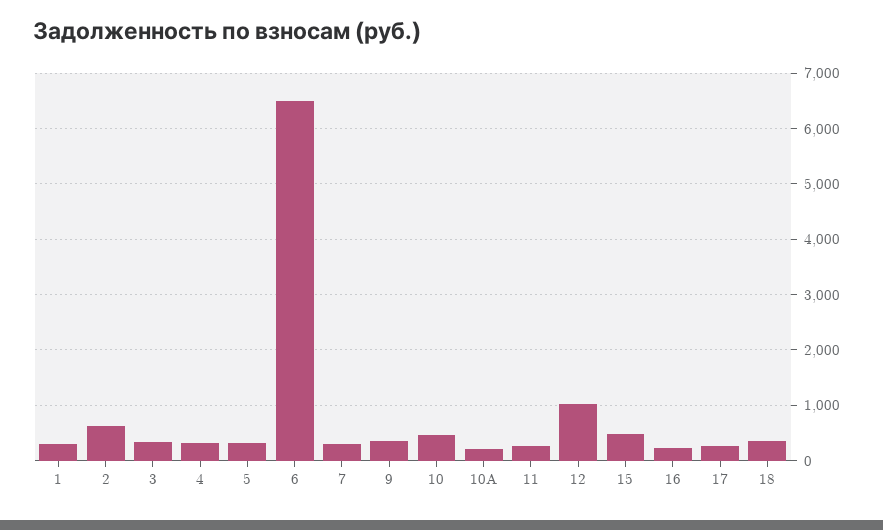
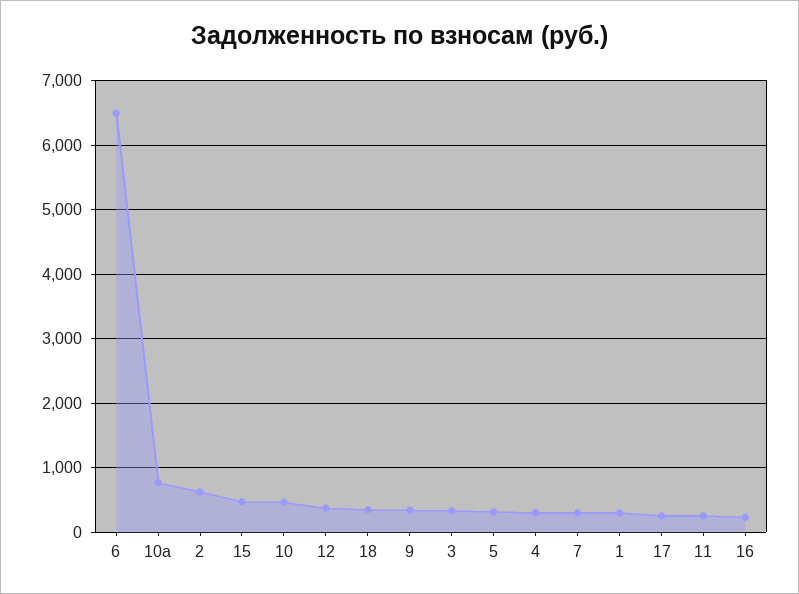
  {
    "1": 300,
    "2": 600,
    "3": 300,
    "4": 300,
    "5": 300,
    "6": 6500,
    "7": 300,
    "9": 300,
    "10": 500,
-   "10А": 200,
+   "10А": 800,
    "11": 300,
-   "12": 1000,
+   "12": 400,
    "15": 500,
    "16": 200,
    "17": 300,
    "18": 400
  }

